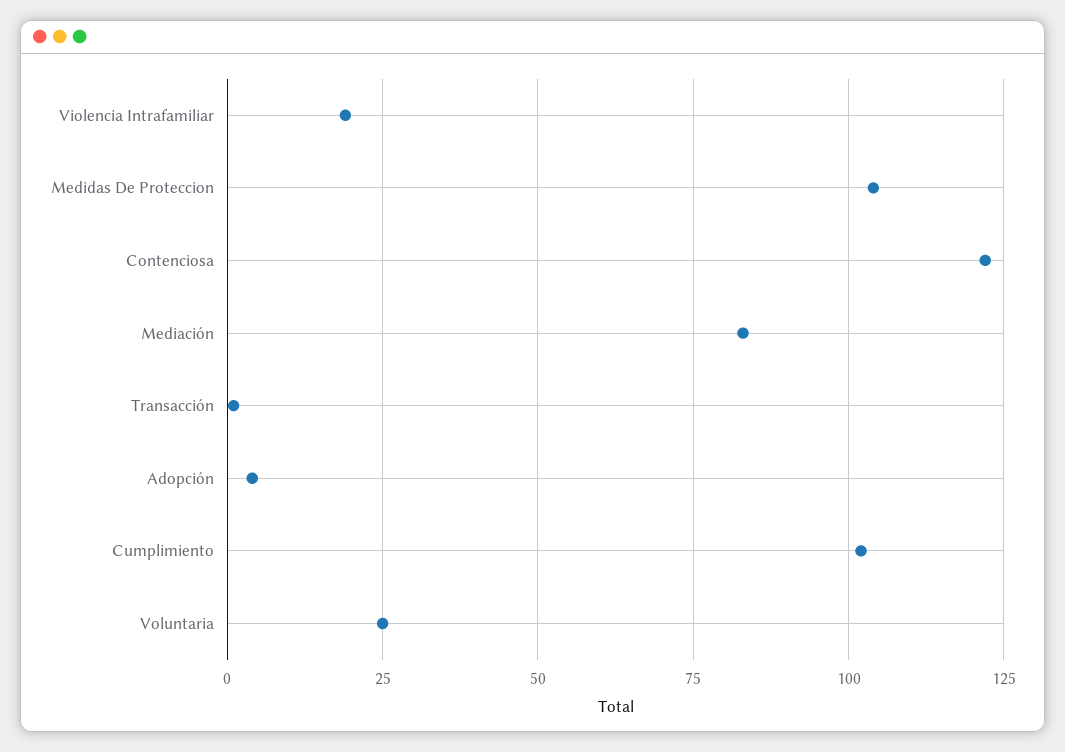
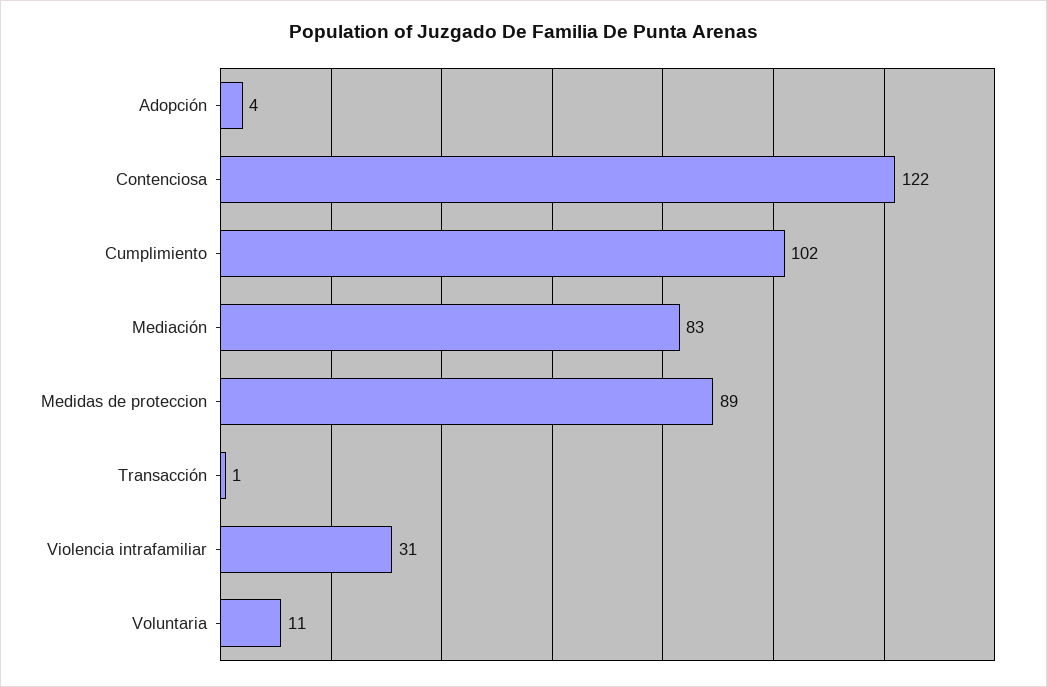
  {
-   "Violencia Intrafamiliar": 20,
+   "Violencia Intrafamiliar": 31,
-   "Medidas De Proteccion": 105,
+   "Medidas De Proteccion": 89,
    "Contenciosa": 122,
    "Mediación": 83,
    "Transacción": 1,
    "Adopción": 4,
    "Cumplimiento": 102,
-   "Voluntaria": 25
+   "Voluntaria": 11
  }

